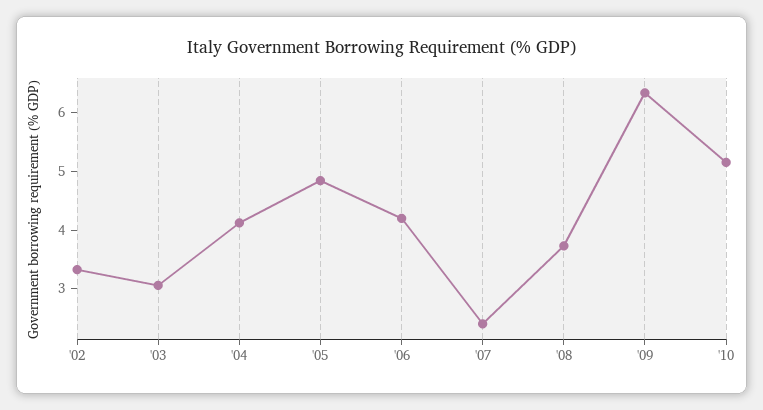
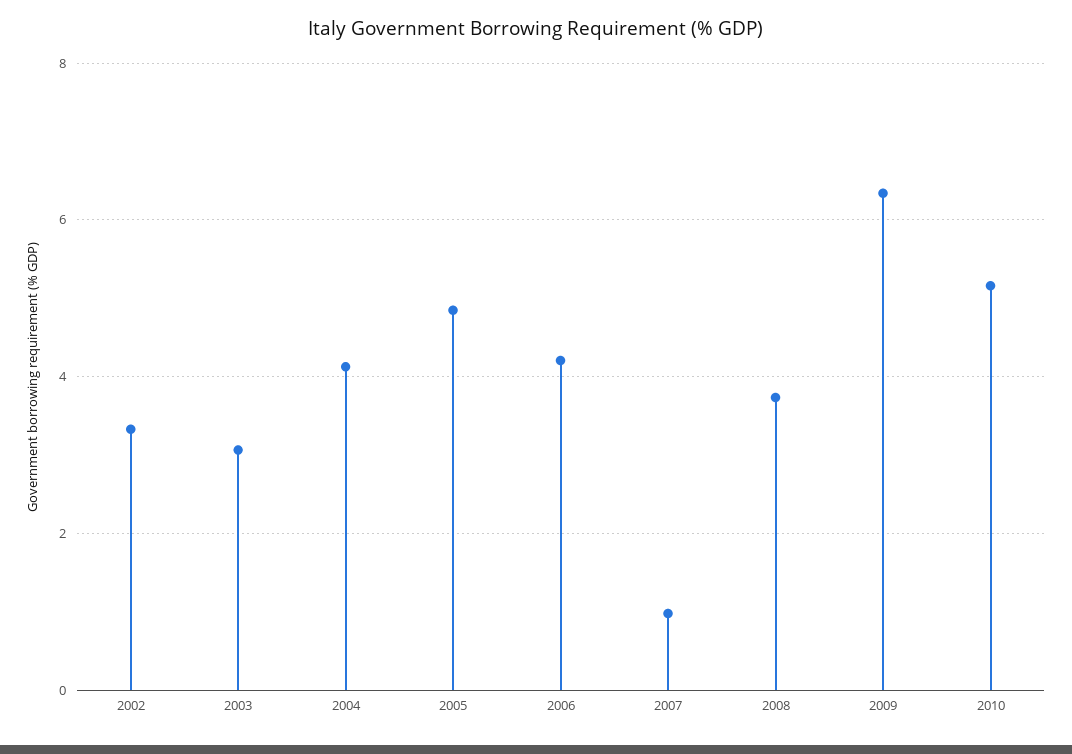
  {
    "'02": 3.4,
    "'03": 3,
    "'04": 4.2,
    "'05": 4.8,
    "'06": 4.2,
-   "'07": 2.4,
+   "'07": 1,
    "'08": 3.8,
    "'09": 6.4,
    "'10": 5.2
  }

